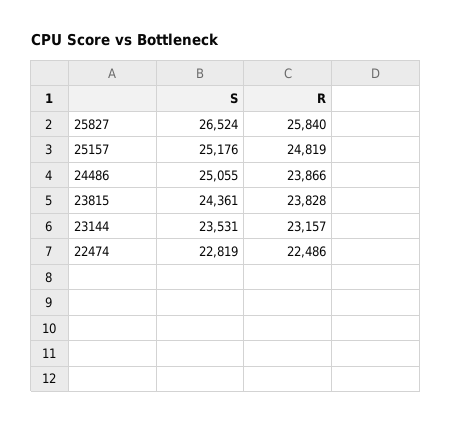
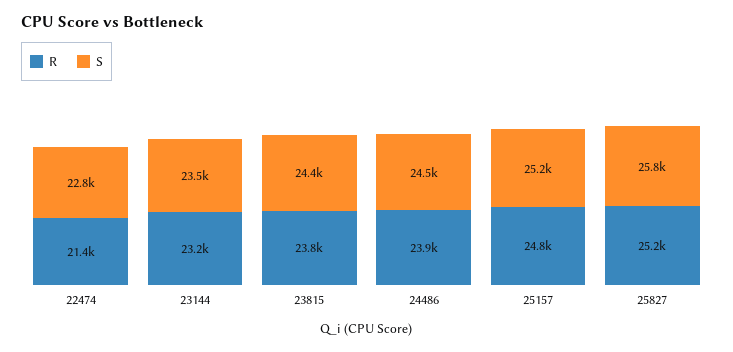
  {
    "S": {
-     "25827": 26524,
+     "25827": 25800,
      "25157": 25176,
-     "24486": 25055,
+     "24486": 24500,
      "23815": 24361,
      "23144": 23531,
      "22474": 22819
    },
    "R": {
-     "25827": 25840,
+     "25827": 25200,
      "25157": 24819,
      "24486": 23866,
      "23815": 23828,
      "23144": 23157,
-     "22474": 22486
+     "22474": 21400
    }
  }

